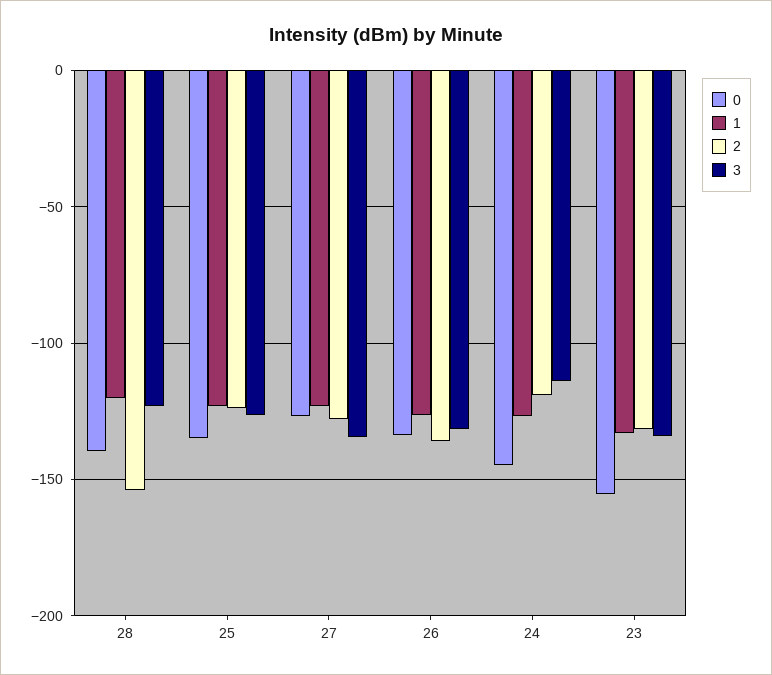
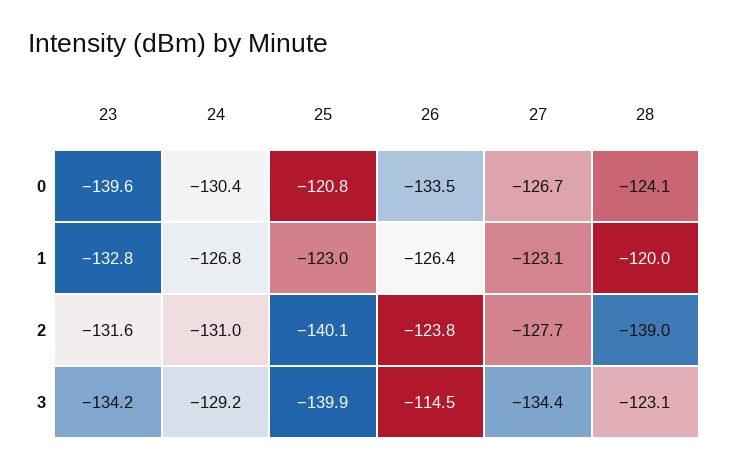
  {
    "0": {
-     "28": -140,
+     "28": -124.1,
-     "25": -135,
+     "25": -120.8,
      "27": -126.7,
      "26": -133.5,
-     "24": -145,
+     "24": -130.4,
-     "23": -155
+     "23": -139.6
    },
    "1": {
      "28": -120,
      "25": -123,
      "27": -123.1,
      "26": -126.4,
      "24": -126.8,
      "23": -132.8
    },
    "2": {
-     "28": -155,
+     "28": -139,
-     "25": -125,
+     "25": -140.1,
      "27": -127.7,
-     "26": -135,
+     "26": -123.8,
-     "24": -120,
+     "24": -131,
      "23": -131.6
    },
    "3": {
      "28": -123.1,
-     "25": -125,
+     "25": -139.9,
      "27": -134.4,
-     "26": -130,
+     "26": -114.5,
-     "24": -115,
+     "24": -129.2,
      "23": -134.2
    }
  }

